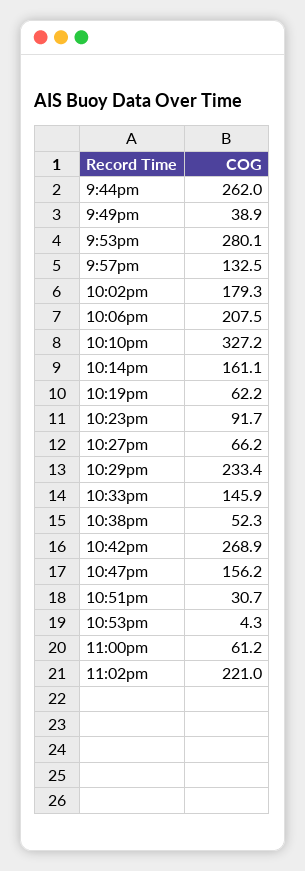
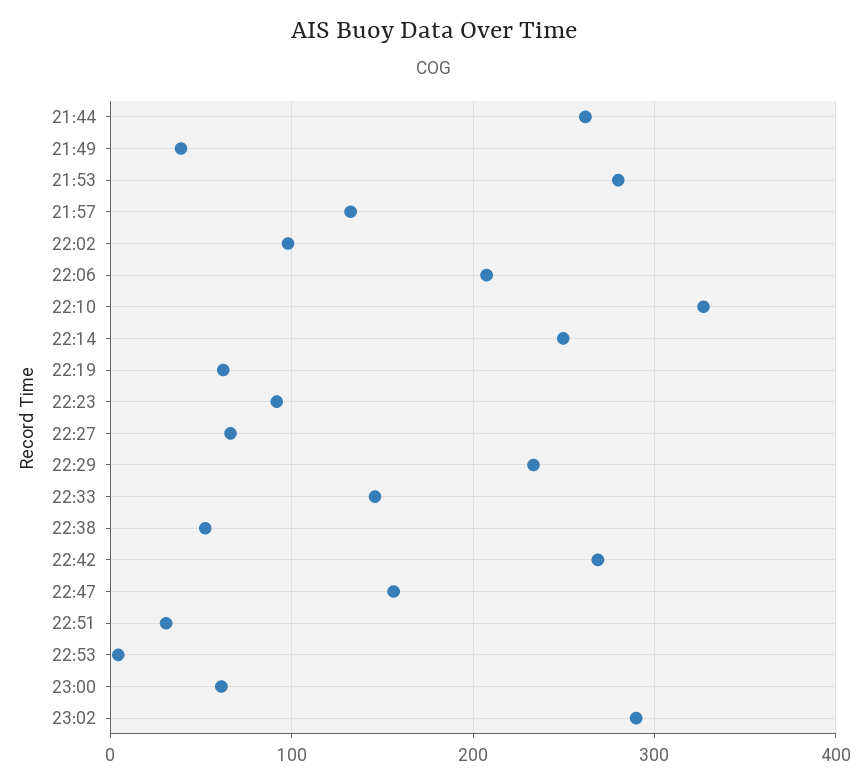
  {
    "9:44pm": 262,
    "9:49pm": 38.9,
    "9:53pm": 280.1,
    "9:57pm": 132.5,
-   "10:02pm": 179.3,
+   "10:02pm": 100,
    "10:06pm": 207.5,
    "10:10pm": 327.2,
-   "10:14pm": 161.1,
+   "10:14pm": 250,
    "10:19pm": 62.2,
    "10:23pm": 91.7,
    "10:27pm": 66.2,
    "10:29pm": 233.4,
    "10:33pm": 145.9,
    "10:38pm": 52.3,
    "10:42pm": 268.9,
    "10:47pm": 156.2,
    "10:51pm": 30.7,
    "10:53pm": 4.3,
    "11:00pm": 61.2,
-   "11:02pm": 221
+   "11:02pm": 290
  }

